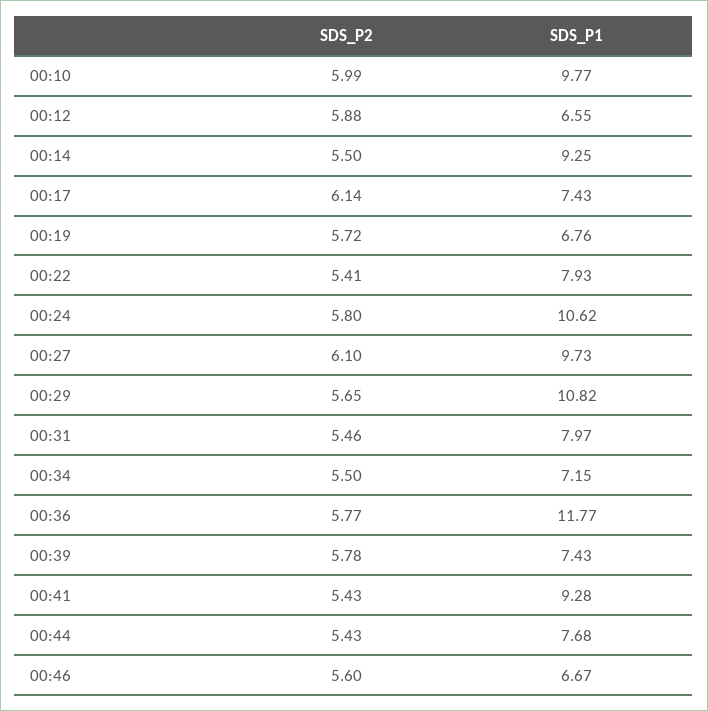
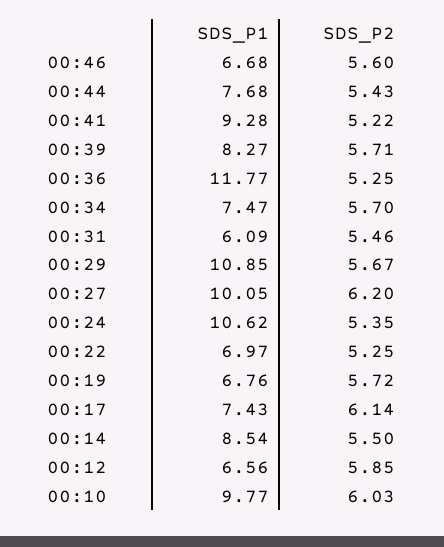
  {
    "SDS_P2": {
-     "00:10": 5.99,
+     "00:10": 6.03,
-     "00:12": 5.88,
+     "00:12": 5.85,
      "00:14": 5.5,
      "00:17": 6.14,
      "00:19": 5.72,
-     "00:22": 5.41,
+     "00:22": 5.25,
-     "00:24": 5.8,
+     "00:24": 5.35,
-     "00:27": 6.1,
+     "00:27": 6.2,
-     "00:29": 5.65,
+     "00:29": 5.67,
      "00:31": 5.46,
-     "00:34": 5.5,
+     "00:34": 5.7,
-     "00:36": 5.77,
+     "00:36": 5.25,
-     "00:39": 5.78,
+     "00:39": 5.71,
-     "00:41": 5.43,
+     "00:41": 5.22,
      "00:44": 5.43,
      "00:46": 5.6
    },
    "SDS_P1": {
      "00:10": 9.77,
-     "00:12": 6.55,
+     "00:12": 6.56,
-     "00:14": 9.25,
+     "00:14": 8.54,
      "00:17": 7.43,
      "00:19": 6.76,
-     "00:22": 7.93,
+     "00:22": 6.97,
      "00:24": 10.62,
-     "00:27": 9.73,
+     "00:27": 10.05,
-     "00:29": 10.82,
+     "00:29": 10.85,
-     "00:31": 7.97,
+     "00:31": 6.09,
-     "00:34": 7.15,
+     "00:34": 7.47,
      "00:36": 11.77,
-     "00:39": 7.43,
+     "00:39": 8.27,
      "00:41": 9.28,
      "00:44": 7.68,
-     "00:46": 6.67
+     "00:46": 6.68
    }
  }

